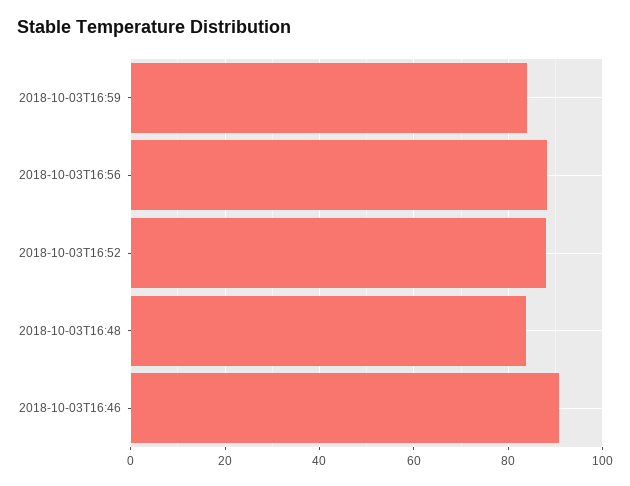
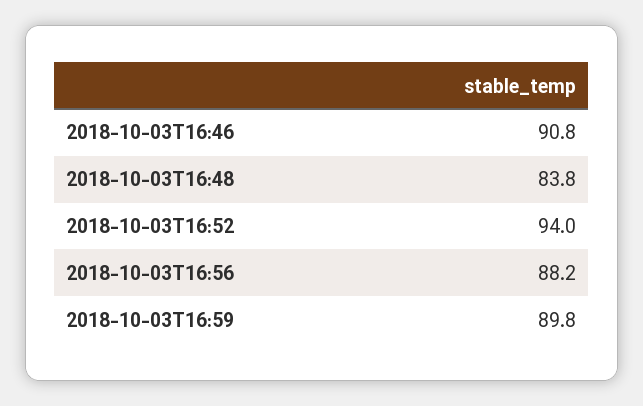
  {
-   "2018-10-03T16:59": 84,
+   "2018-10-03T16:59": 89.8,
    "2018-10-03T16:56": 88.2,
-   "2018-10-03T16:52": 88,
+   "2018-10-03T16:52": 94,
    "2018-10-03T16:48": 83.8,
    "2018-10-03T16:46": 90.8
  }

